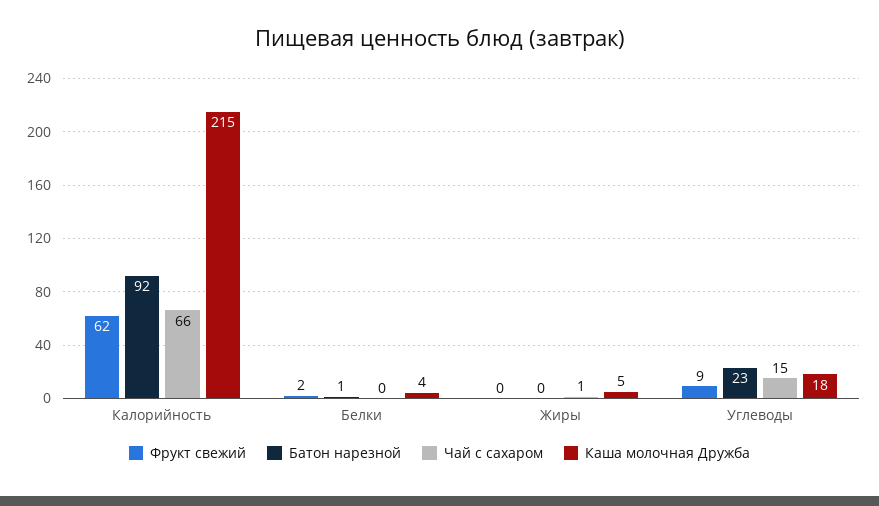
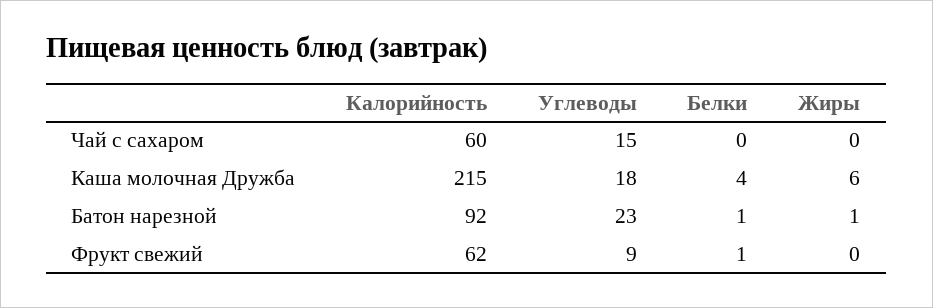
  {
    "Фрукт свежий": {
      "Калорийность": 62,
-     "Белки": 2,
+     "Белки": 1,
      "Жиры": 0,
      "Углеводы": 9
    },
    "Батон нарезной": {
      "Калорийность": 92,
      "Белки": 1,
-     "Жиры": 0,
+     "Жиры": 1,
      "Углеводы": 23
    },
    "Чай с сахаром": {
-     "Калорийность": 66,
+     "Калорийность": 60,
      "Белки": 0,
-     "Жиры": 1,
+     "Жиры": 0,
      "Углеводы": 15
    },
    "Каша молочная Дружба": {
      "Калорийность": 215,
      "Белки": 4,
-     "Жиры": 5,
+     "Жиры": 6,
      "Углеводы": 18
    }
  }

